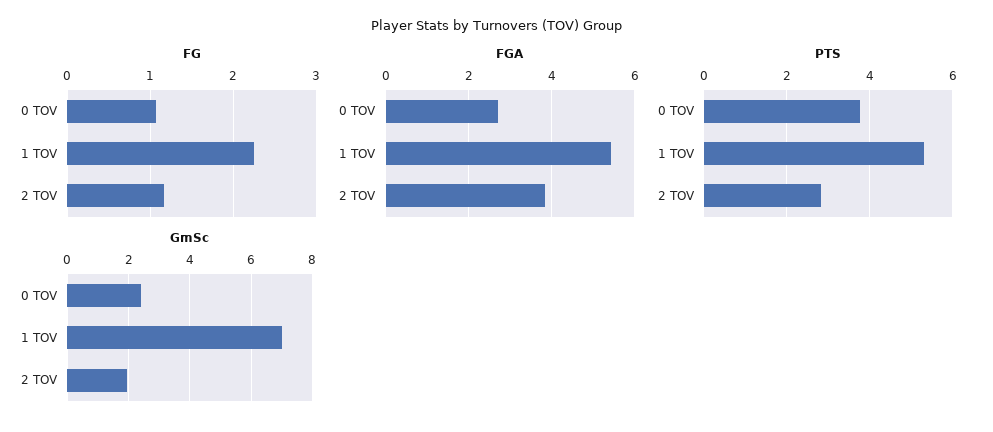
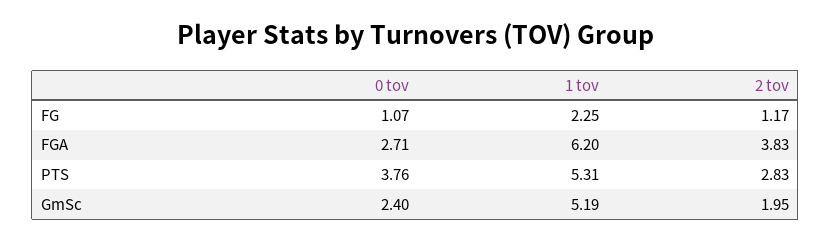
  {
    "FG": {
      "0 TOV": 1.07,
      "1 TOV": 2.25,
      "2 TOV": 1.17
    },
    "FGA": {
      "0 TOV": 2.71,
-     "1 TOV": 5.4,
+     "1 TOV": 6.2,
      "2 TOV": 3.83
    },
    "PTS": {
      "0 TOV": 3.76,
      "1 TOV": 5.31,
      "2 TOV": 2.83
    },
    "GmSc": {
      "0 TOV": 2.4,
-     "1 TOV": 7,
+     "1 TOV": 5.19,
      "2 TOV": 1.95
    }
  }

